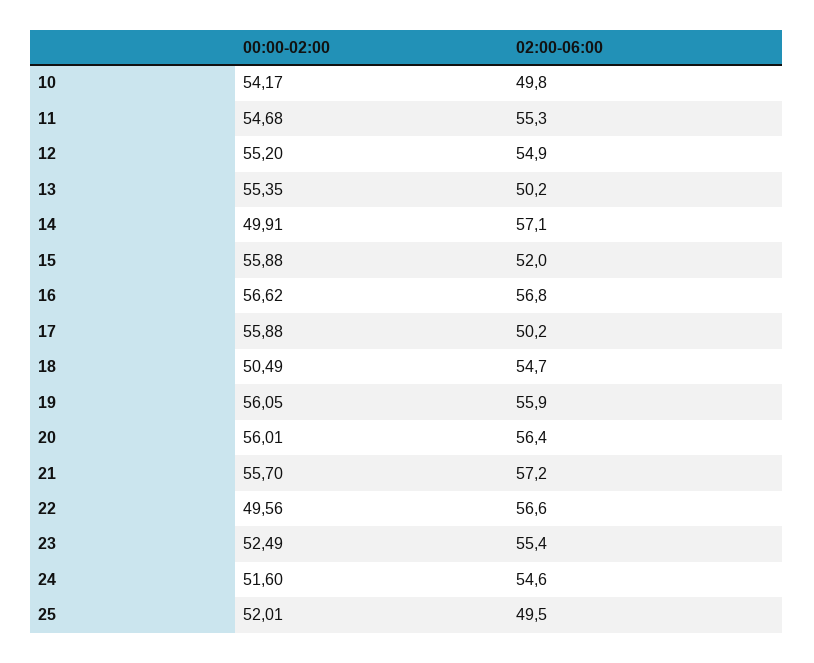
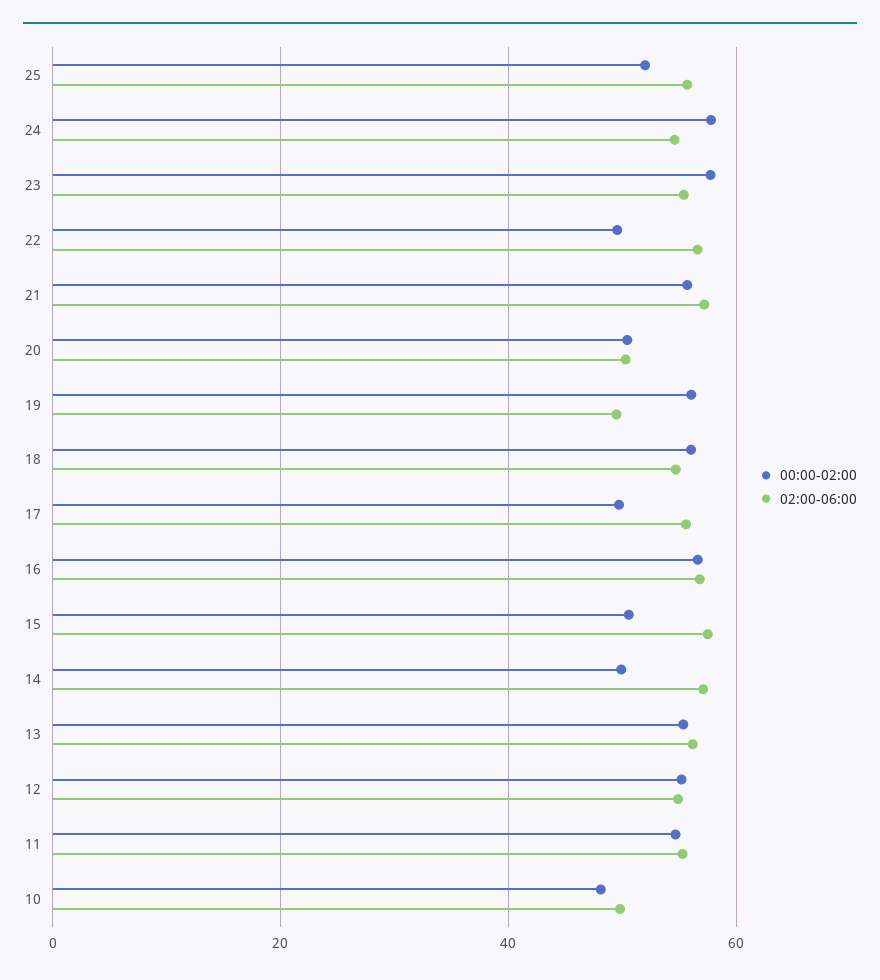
  {
    "00:00-02:00": {
-     "10": 54.17,
+     "10": 48,
      "11": 54.68,
      "12": 55.2,
      "13": 55.35,
      "14": 49.91,
-     "15": 55.88,
+     "15": 50,
      "16": 56.62,
-     "17": 55.88,
+     "17": 50,
-     "18": 50.49,
+     "18": 56,
      "19": 56.05,
-     "20": 56.01,
+     "20": 50,
      "21": 55.7,
      "22": 49.56,
-     "23": 52.49,
+     "23": 58,
-     "24": 51.6,
+     "24": 58,
      "25": 52.01
    },
    "02:00-06:00": {
      "10": 49.8,
      "11": 55.3,
      "12": 54.9,
-     "13": 50.2,
+     "13": 56,
      "14": 57.1,
-     "15": 52,
+     "15": 58,
      "16": 56.8,
-     "17": 50.2,
+     "17": 56,
      "18": 54.7,
-     "19": 55.9,
+     "19": 50,
-     "20": 56.4,
+     "20": 50,
      "21": 57.2,
      "22": 56.6,
      "23": 55.4,
      "24": 54.6,
-     "25": 49.5
+     "25": 56
    }
  }

